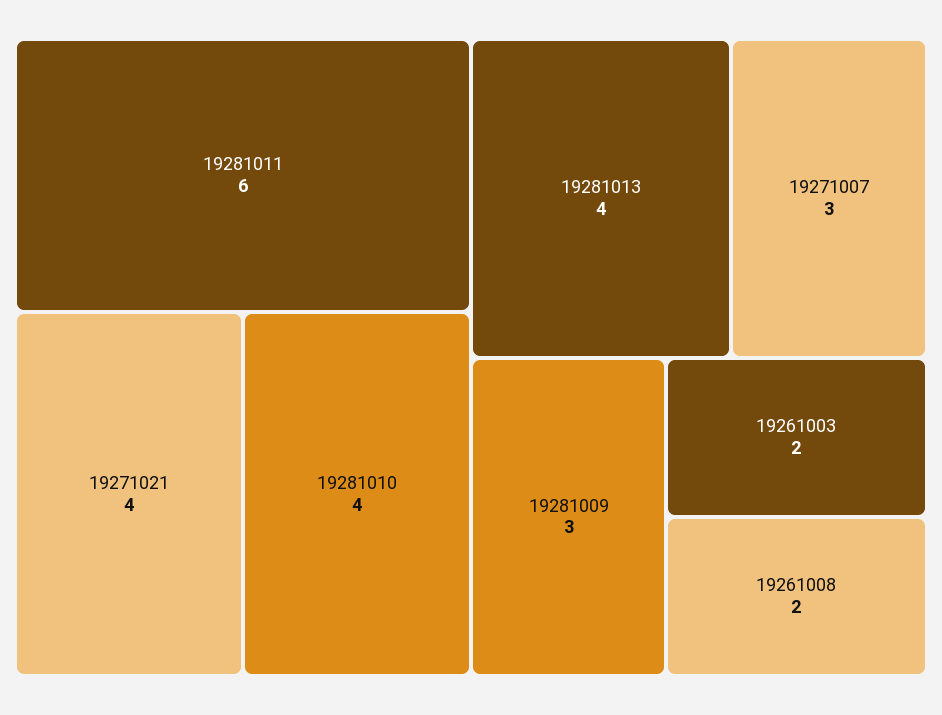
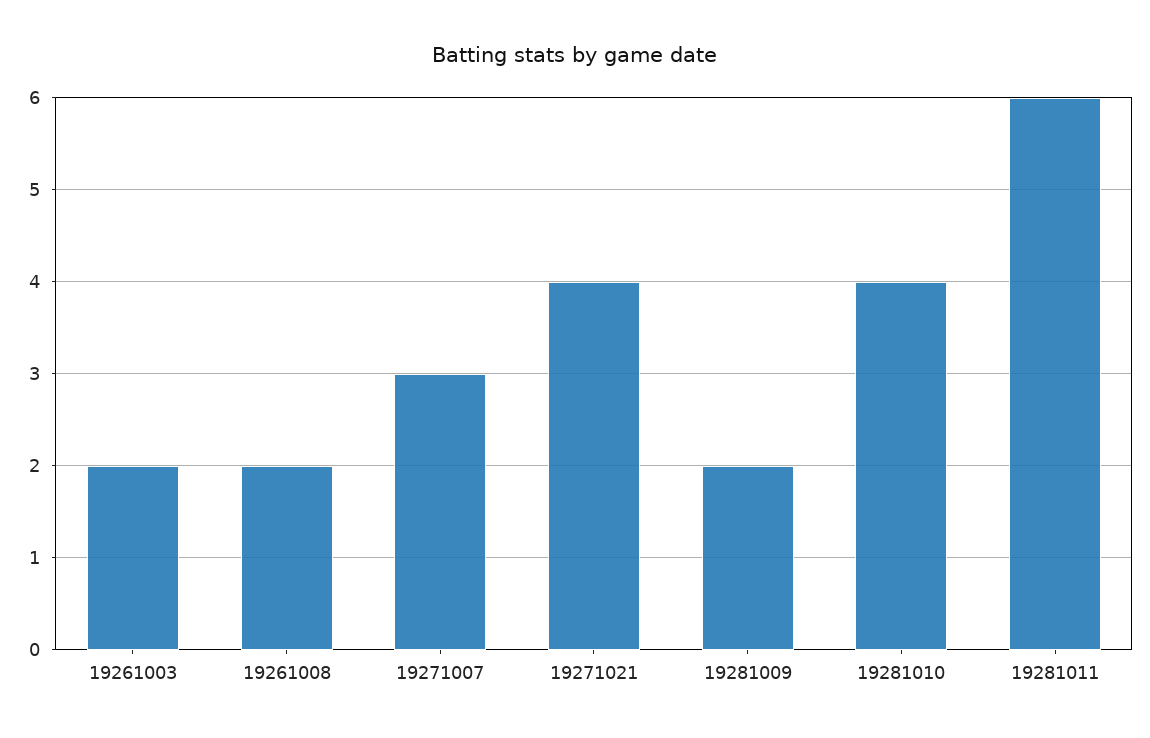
  {
    "19281011": 6,
    "19271021": 4,
    "19281010": 4,
-   "19281013": 4,
    "19271007": 3,
-   "19281009": 3,
+   "19281009": 2,
    "19261003": 2,
    "19261008": 2
  }

